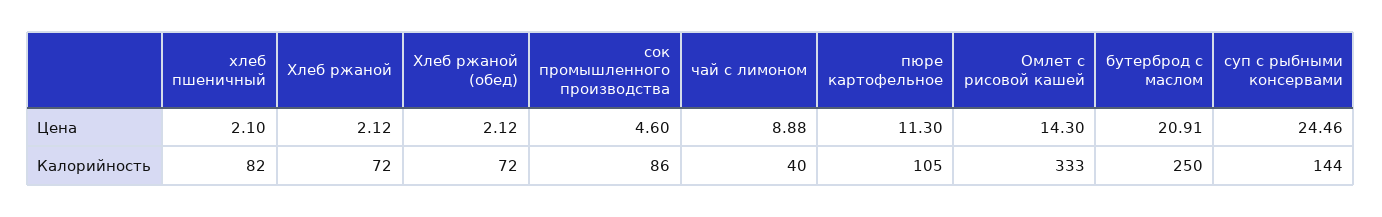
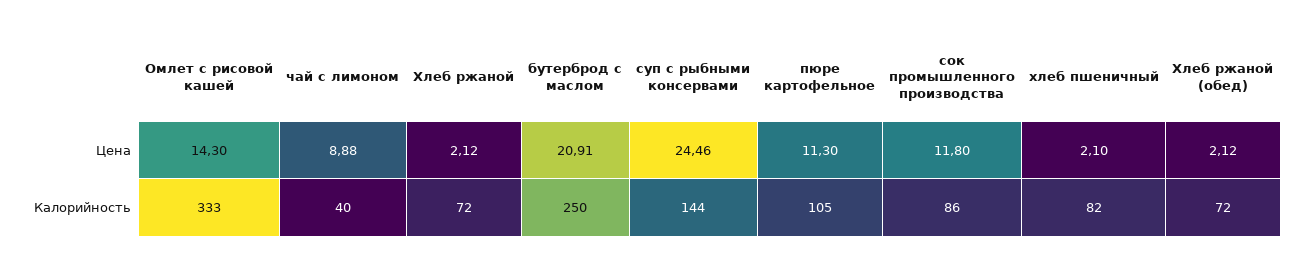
  {
    "хлеб пшеничный": {
      "Цена": 2.1,
      "Калорийность": 82
    },
    "Хлеб ржаной": {
      "Цена": 2.12,
      "Калорийность": 72
    },
    "Хлеб ржаной (обед)": {
      "Цена": 2.12,
      "Калорийность": 72
    },
    "сок промышленного производства": {
-     "Цена": 4.6,
+     "Цена": 11.8,
      "Калорийность": 86
    },
    "чай с лимоном": {
      "Цена": 8.88,
      "Калорийность": 40
    },
    "пюре картофельное": {
      "Цена": 11.3,
      "Калорийность": 105
    },
    "Омлет с рисовой кашей": {
      "Цена": 14.3,
      "Калорийность": 333
    },
    "бутерброд с маслом": {
      "Цена": 20.91,
      "Калорийность": 250
    },
    "суп с рыбными консервами": {
      "Цена": 24.46,
      "Калорийность": 144
    }
  }

